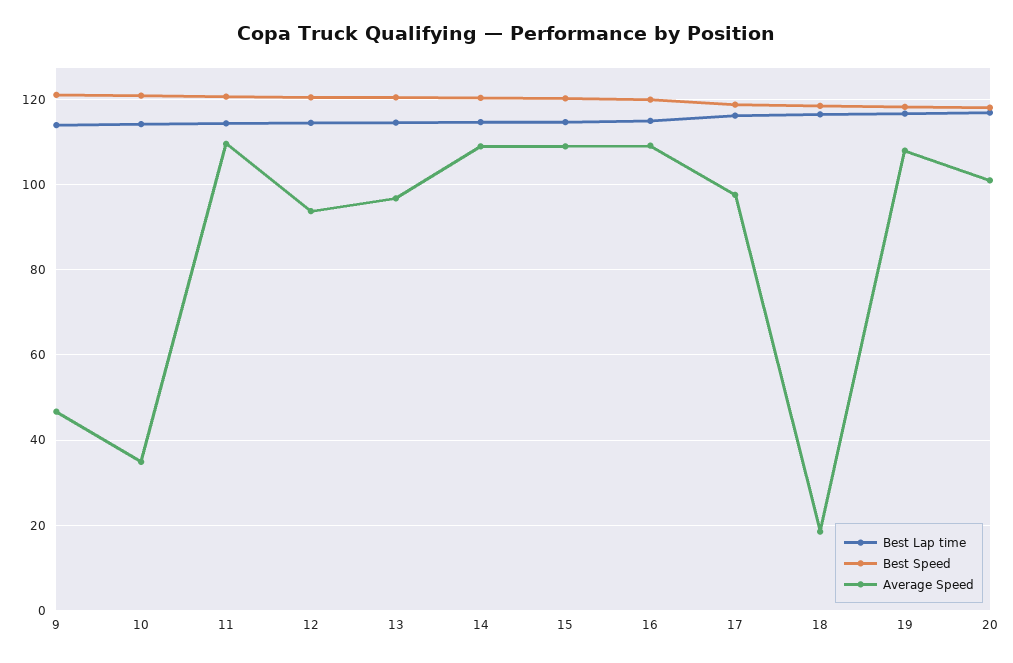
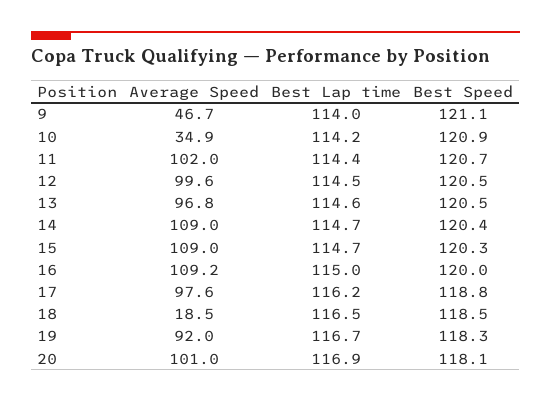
  {
    "Best Lap time": {
      "9": 114,
      "10": 114.2,
      "11": 114.4,
      "12": 114.5,
      "13": 114.6,
      "14": 114.7,
      "15": 114.7,
      "16": 115,
      "17": 116.2,
      "18": 116.5,
      "19": 116.7,
      "20": 116.9
    },
    "Best Speed": {
      "9": 121.1,
      "10": 120.9,
      "11": 120.7,
      "12": 120.5,
      "13": 120.5,
      "14": 120.4,
      "15": 120.3,
      "16": 120,
      "17": 118.8,
      "18": 118.5,
      "19": 118.3,
      "20": 118.1
    },
    "Average Speed": {
      "9": 46.7,
      "10": 34.9,
-     "11": 110,
+     "11": 102,
-     "12": 94,
+     "12": 99.6,
      "13": 96.8,
      "14": 109,
      "15": 109,
      "16": 109.2,
      "17": 97.6,
      "18": 18.5,
-     "19": 108,
+     "19": 92,
      "20": 101
    }
  }

